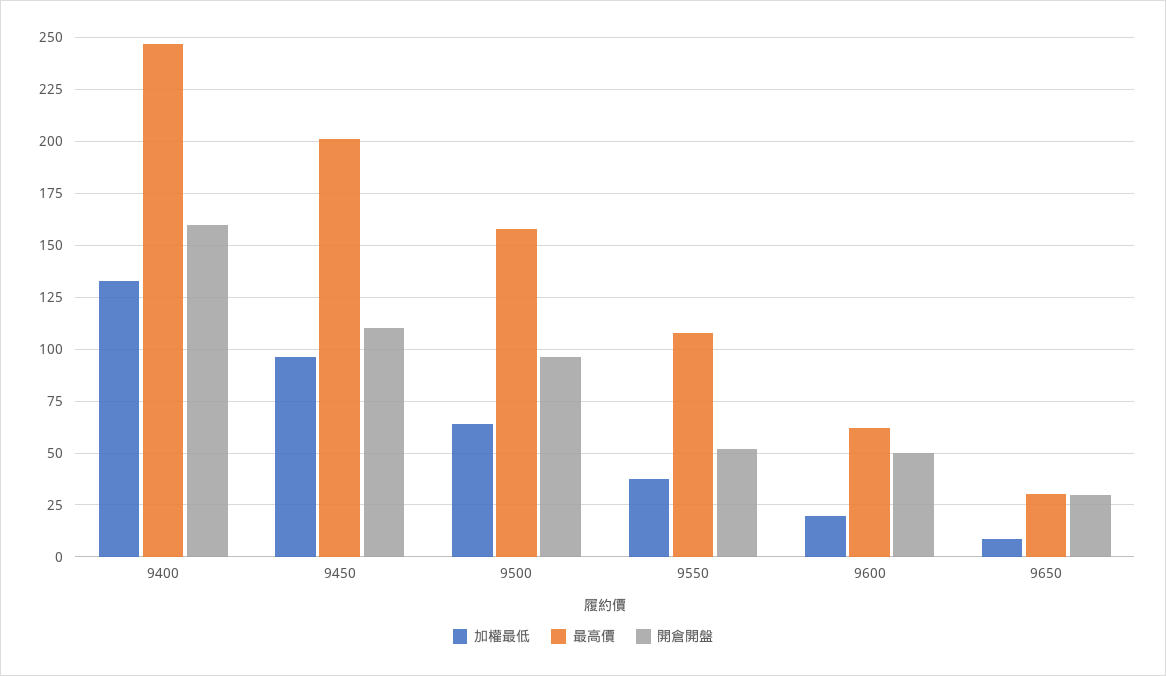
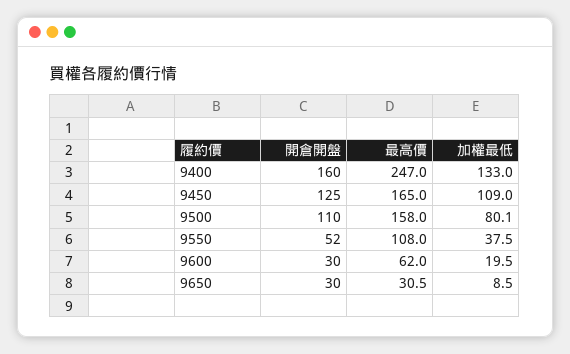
  {
    "加權最低": {
      "9400": 133,
-     "9450": 95,
+     "9450": 109,
-     "9500": 65,
+     "9500": 80.1,
      "9550": 37.5,
      "9600": 19.5,
      "9650": 8.5
    },
    "最高價": {
      "9400": 247,
-     "9450": 200,
+     "9450": 165,
      "9500": 158,
      "9550": 108,
      "9600": 62,
      "9650": 30.5
    },
    "開倉開盤": {
      "9400": 160,
-     "9450": 110,
+     "9450": 125,
-     "9500": 95,
+     "9500": 110,
      "9550": 52,
-     "9600": 50,
+     "9600": 30,
      "9650": 30
    }
  }

